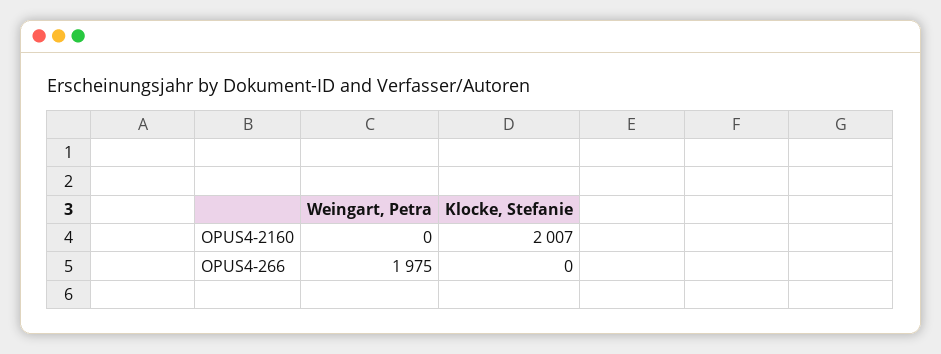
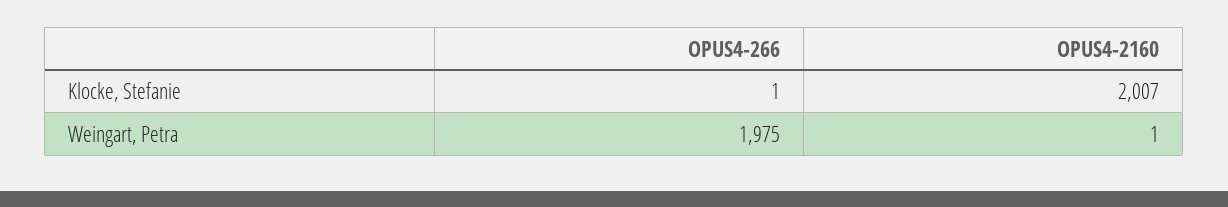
  {
    "Weingart, Petra": {
-     "OPUS4-2160": 0,
+     "OPUS4-2160": 1,
      "OPUS4-266": 1975
    },
    "Klocke, Stefanie": {
      "OPUS4-2160": 2007,
-     "OPUS4-266": 0
+     "OPUS4-266": 1
    }
  }

